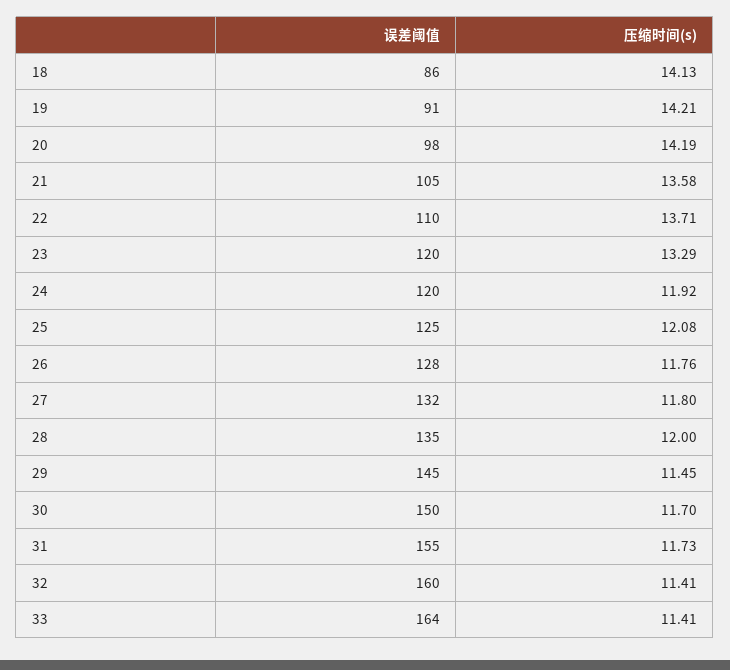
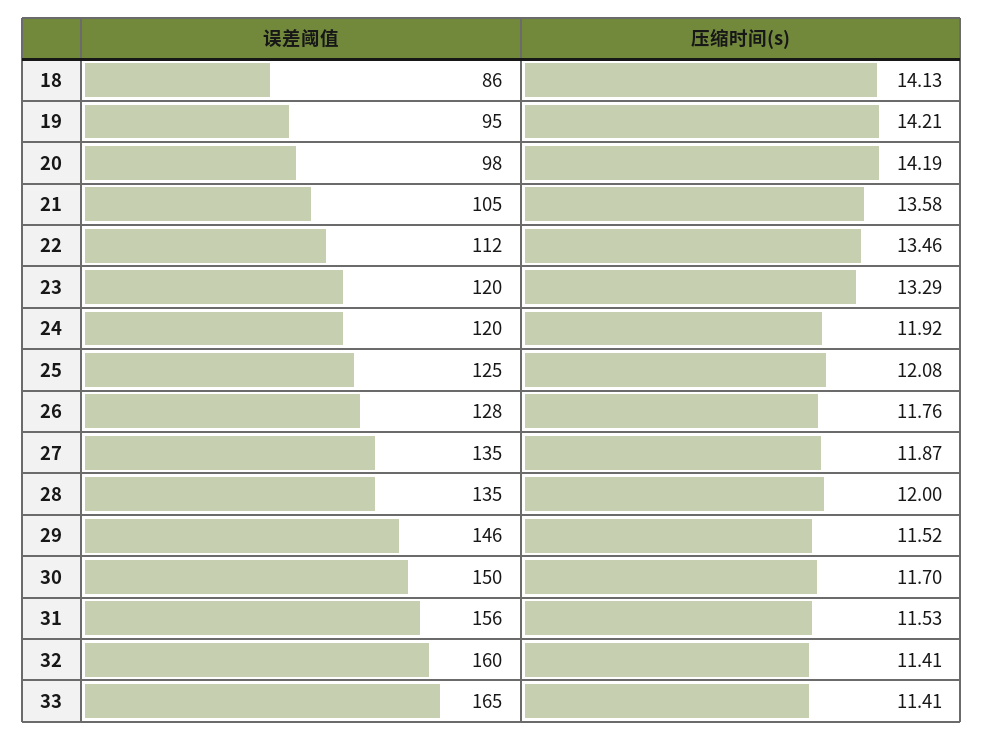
  {
    "误差阈值": {
      "18": 86,
-     "19": 91,
+     "19": 95,
      "20": 98,
      "21": 105,
-     "22": 110,
+     "22": 112,
      "23": 120,
      "24": 120,
      "25": 125,
      "26": 128,
-     "27": 132,
+     "27": 135,
      "28": 135,
-     "29": 145,
+     "29": 146,
      "30": 150,
-     "31": 155,
+     "31": 156,
      "32": 160,
-     "33": 164
+     "33": 165
    },
    "压缩时间(s)": {
      "18": 14.13,
      "19": 14.21,
      "20": 14.19,
      "21": 13.58,
-     "22": 13.71,
+     "22": 13.46,
      "23": 13.29,
      "24": 11.92,
      "25": 12.08,
      "26": 11.76,
-     "27": 11.8,
+     "27": 11.87,
      "28": 12,
-     "29": 11.45,
+     "29": 11.52,
      "30": 11.7,
-     "31": 11.73,
+     "31": 11.53,
      "32": 11.41,
      "33": 11.41
    }
  }

